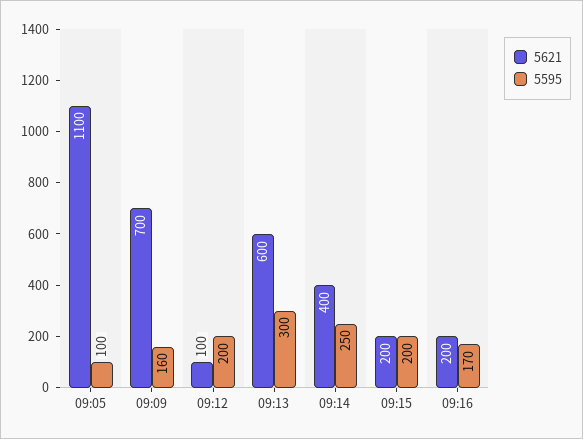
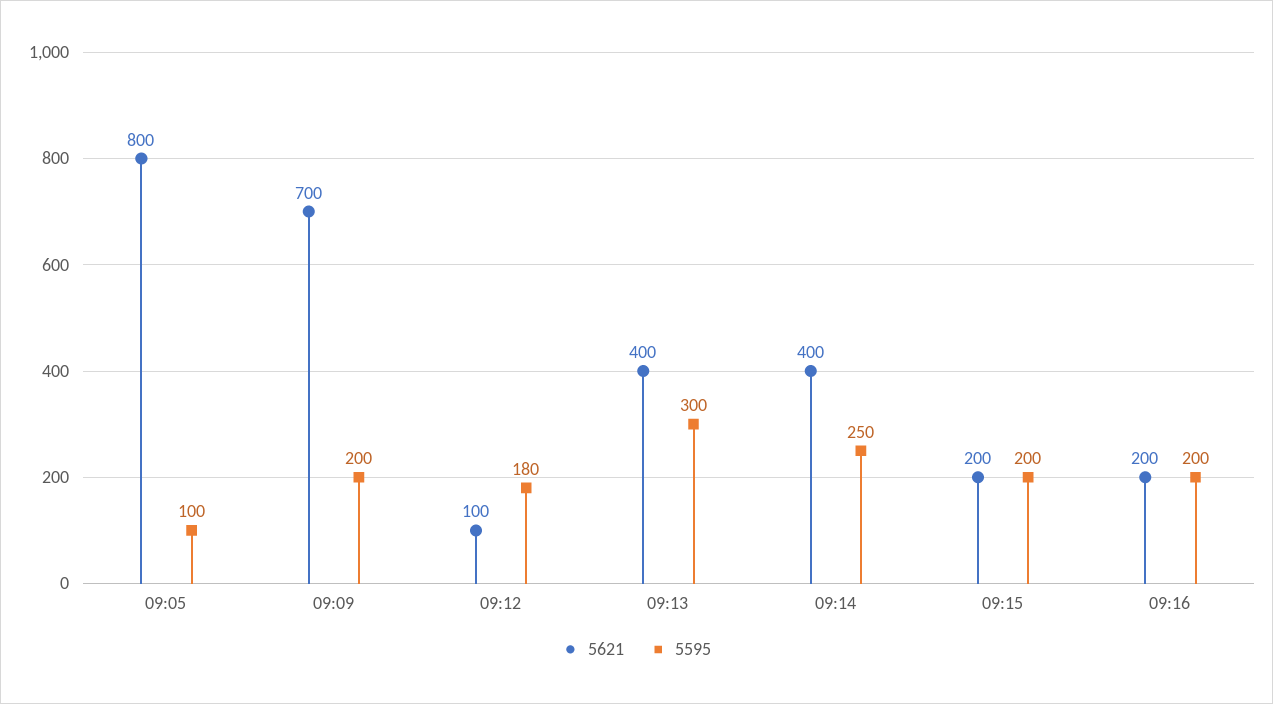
  {
    "5621": {
-     "09:05": 1100,
+     "09:05": 800,
      "09:09": 700,
      "09:12": 100,
-     "09:13": 600,
+     "09:13": 400,
      "09:14": 400,
      "09:15": 200,
      "09:16": 200
    },
    "5595": {
      "09:05": 100,
-     "09:09": 160,
+     "09:09": 200,
-     "09:12": 200,
+     "09:12": 180,
      "09:13": 300,
      "09:14": 250,
      "09:15": 200,
-     "09:16": 170
+     "09:16": 200
    }
  }

